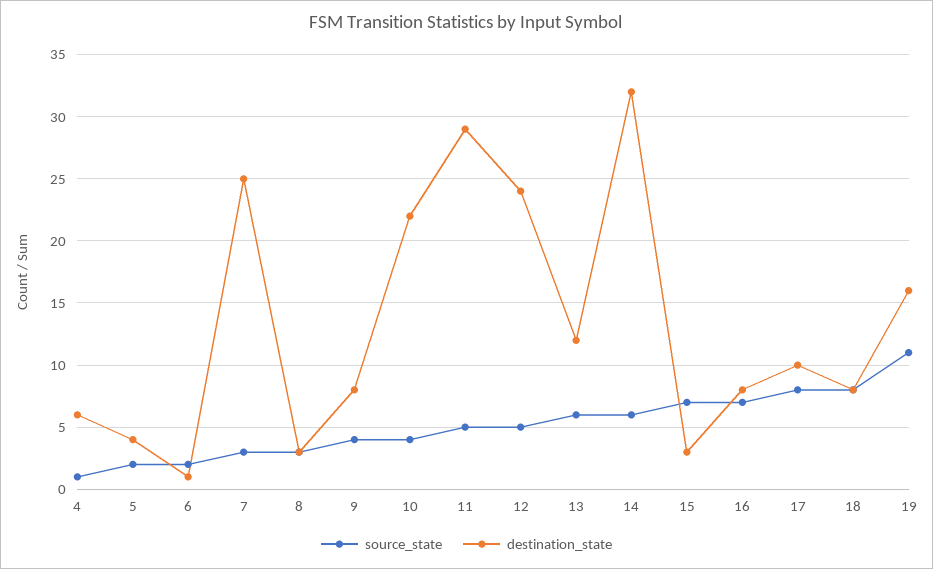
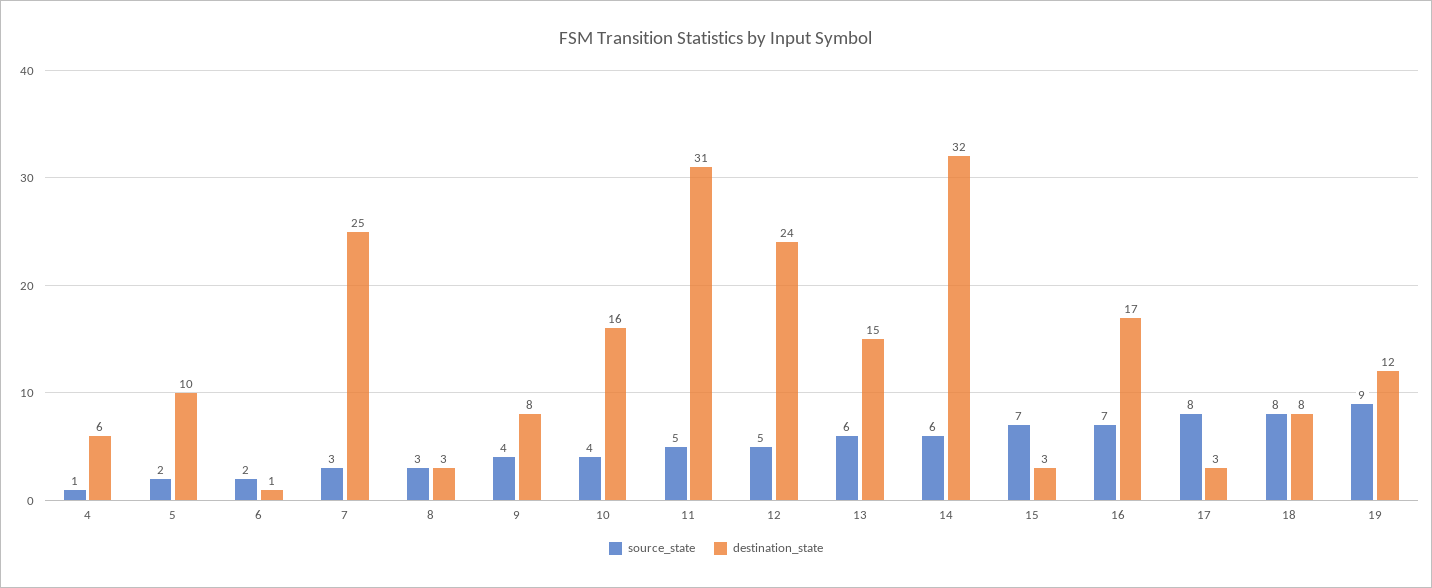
  {
    "source_state": {
      "4": 1,
      "5": 2,
      "6": 2,
      "7": 3,
      "8": 3,
      "9": 4,
      "10": 4,
      "11": 5,
      "12": 5,
      "13": 6,
      "14": 6,
      "15": 7,
      "16": 7,
      "17": 8,
      "18": 8,
-     "19": 11
+     "19": 9
    },
    "destination_state": {
      "4": 6,
-     "5": 4,
+     "5": 10,
      "6": 1,
      "7": 25,
      "8": 3,
      "9": 8,
-     "10": 22,
+     "10": 16,
-     "11": 29,
+     "11": 31,
      "12": 24,
-     "13": 12,
+     "13": 15,
      "14": 32,
      "15": 3,
-     "16": 8,
+     "16": 17,
-     "17": 10,
+     "17": 3,
      "18": 8,
-     "19": 16
+     "19": 12
    }
  }

